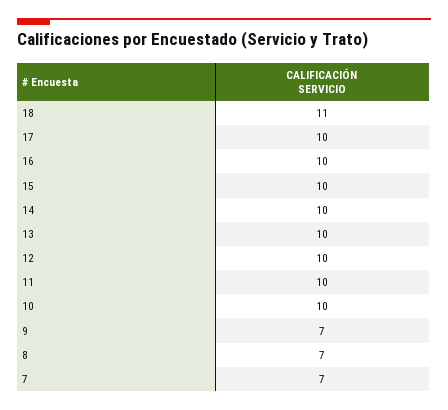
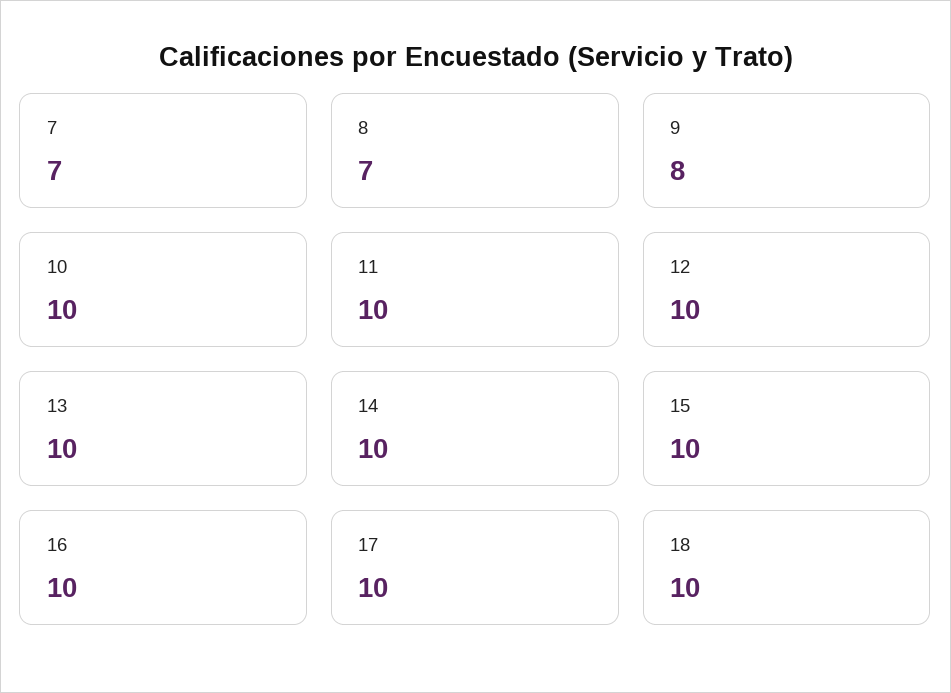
  {
-   "18": 11,
+   "18": 10,
    "17": 10,
    "16": 10,
    "15": 10,
    "14": 10,
    "13": 10,
    "12": 10,
    "11": 10,
    "10": 10,
-   "9": 7,
+   "9": 8,
    "8": 7,
    "7": 7
  }

